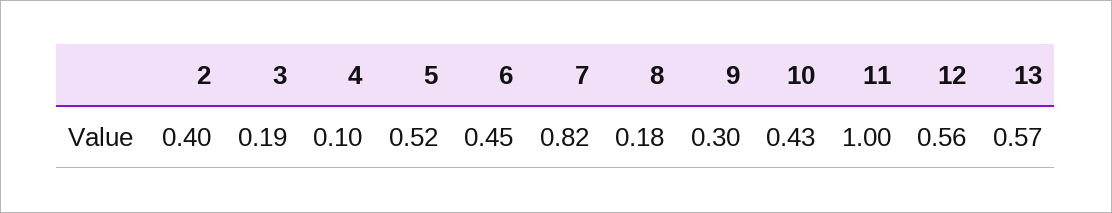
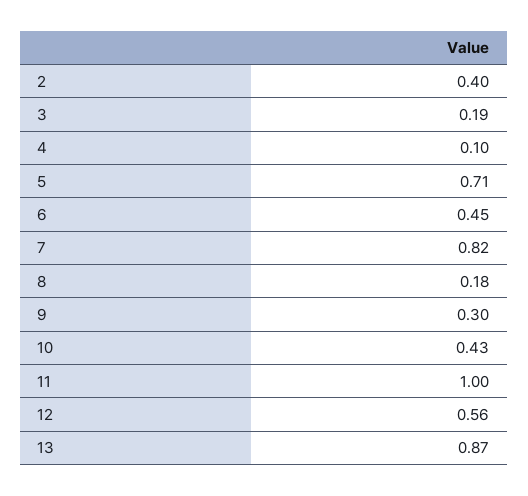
  {
    "2": 0.4,
    "3": 0.19,
    "4": 0.1,
-   "5": 0.52,
+   "5": 0.71,
    "6": 0.45,
    "7": 0.82,
    "8": 0.18,
    "9": 0.3,
    "10": 0.43,
    "11": 1,
    "12": 0.56,
-   "13": 0.57
+   "13": 0.87
  }

